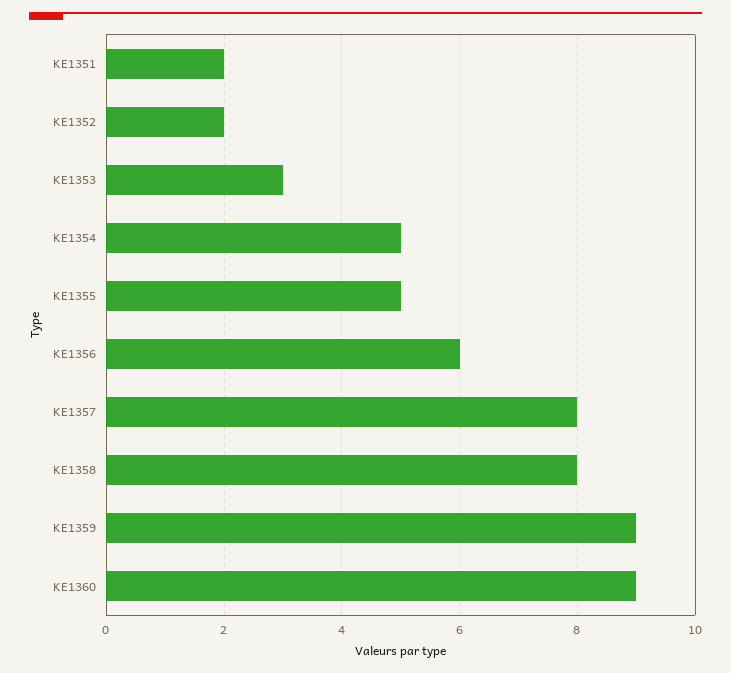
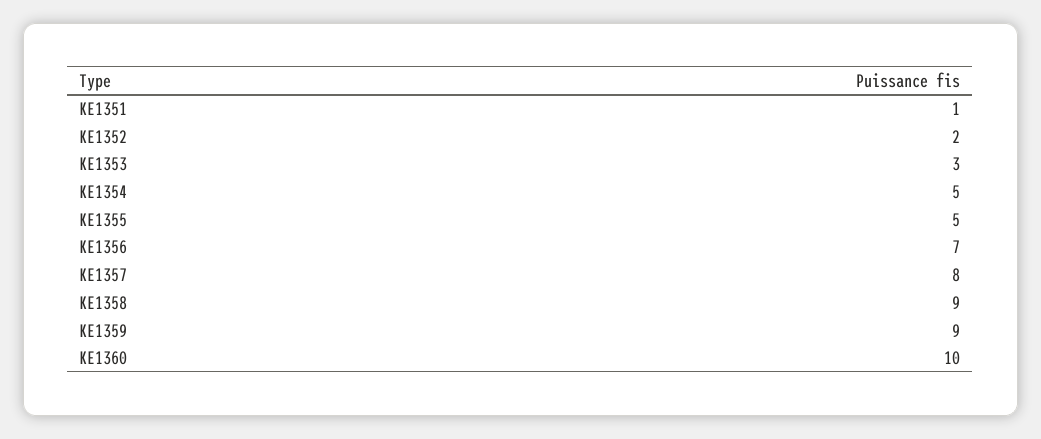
  {
-   "KE1351": 2,
+   "KE1351": 1,
    "KE1352": 2,
    "KE1353": 3,
    "KE1354": 5,
    "KE1355": 5,
-   "KE1356": 6,
+   "KE1356": 7,
    "KE1357": 8,
-   "KE1358": 8,
+   "KE1358": 9,
    "KE1359": 9,
-   "KE1360": 9
+   "KE1360": 10
  }

